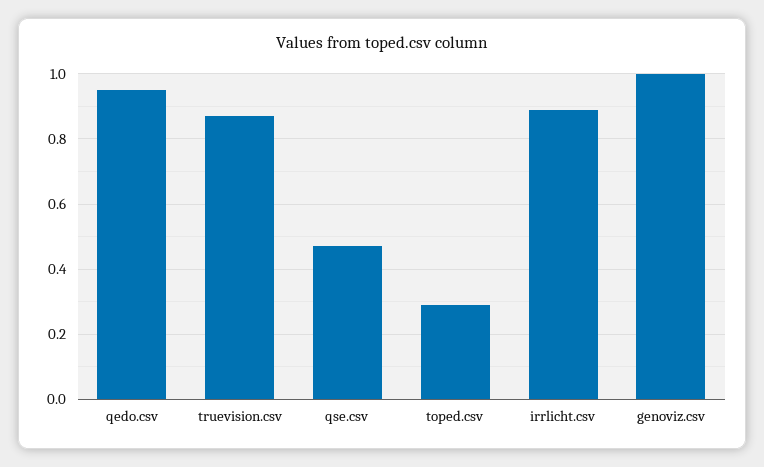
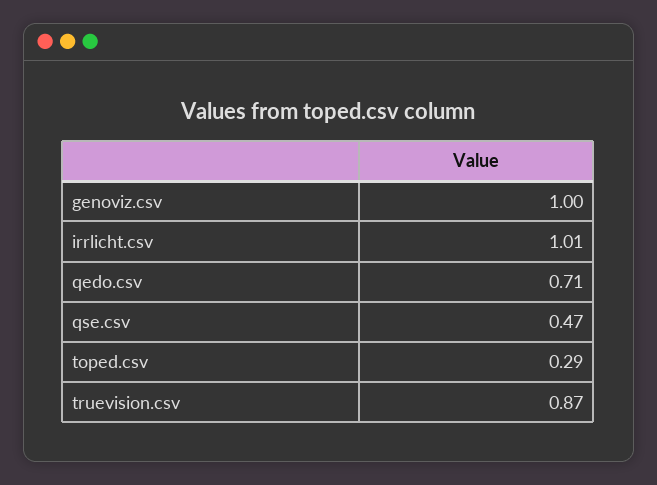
  {
-   "qedo.csv": 0.95,
+   "qedo.csv": 0.71,
    "truevision.csv": 0.87,
    "qse.csv": 0.47,
    "toped.csv": 0.29,
-   "irrlicht.csv": 0.9,
+   "irrlicht.csv": 1.01,
    "genoviz.csv": 1
  }

